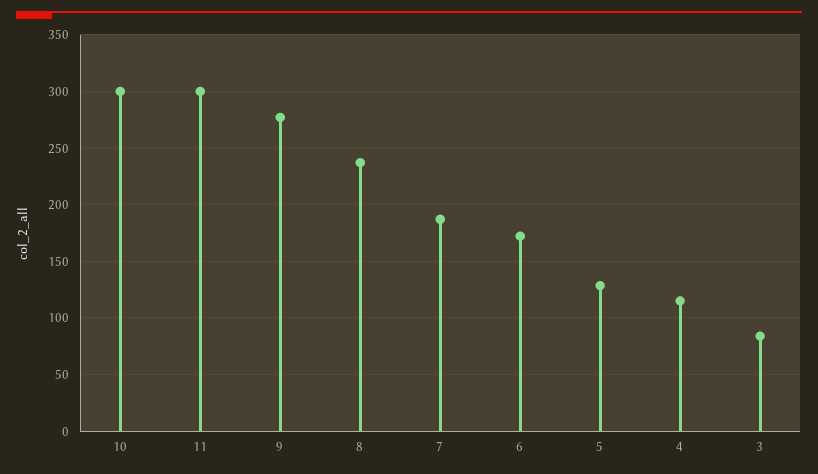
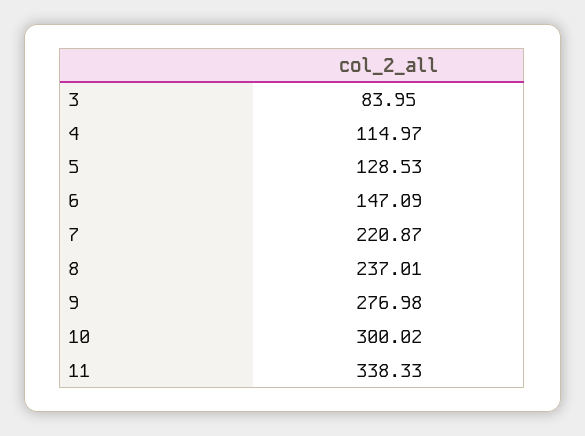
  {
    "10": 300.02,
-   "11": 300,
+   "11": 338.33,
    "9": 276.98,
    "8": 237.01,
-   "7": 190,
+   "7": 220.87,
-   "6": 170,
+   "6": 147.09,
    "5": 128.53,
    "4": 114.97,
    "3": 83.95
  }

